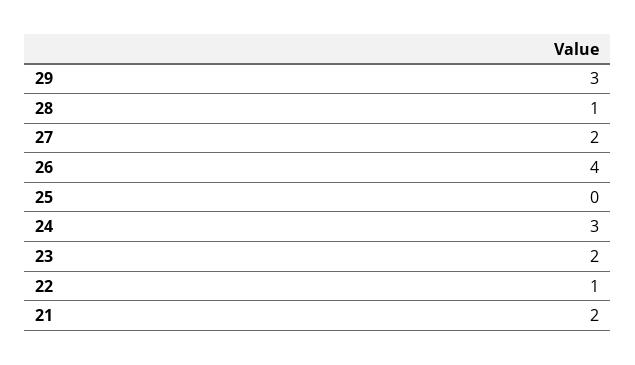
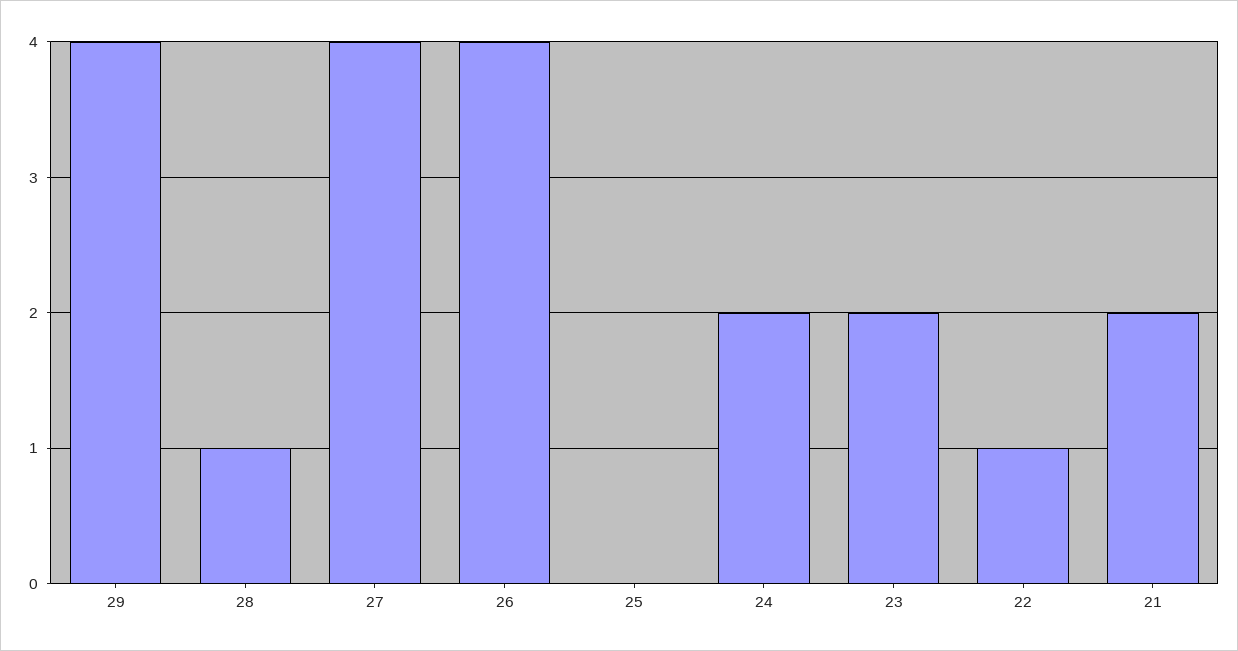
  {
-   "29": 3,
+   "29": 4,
    "28": 1,
-   "27": 2,
+   "27": 4,
    "26": 4,
    "25": 0,
-   "24": 3,
+   "24": 2,
    "23": 2,
    "22": 1,
    "21": 2
  }

